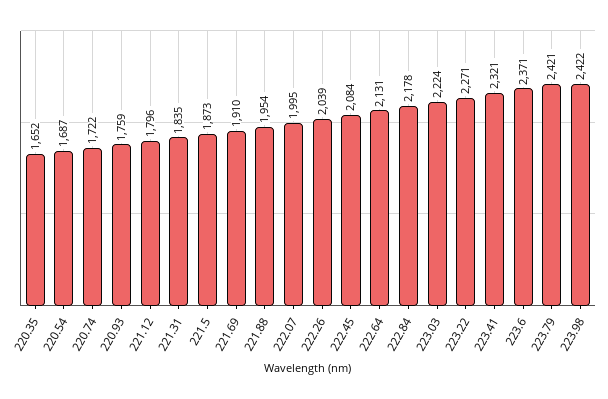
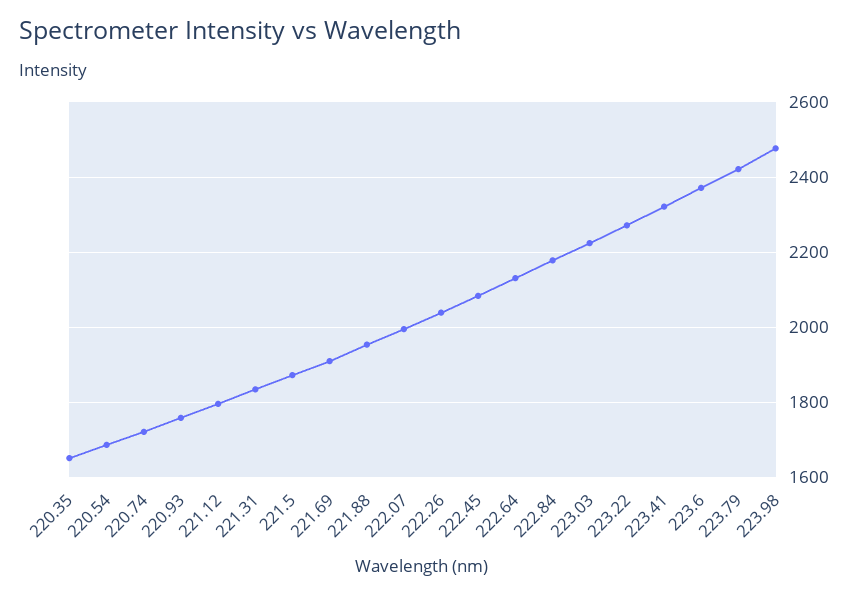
  {
    "220.35": 1652,
    "220.54": 1687,
    "220.74": 1722,
    "220.93": 1759,
    "221.12": 1796,
    "221.31": 1835,
    "221.5": 1873,
    "221.69": 1910,
    "221.88": 1954,
    "222.07": 1995,
    "222.26": 2039,
    "222.45": 2084,
    "222.64": 2131,
    "222.84": 2178,
    "223.03": 2224,
    "223.22": 2271,
    "223.41": 2321,
    "223.6": 2371,
    "223.79": 2421,
-   "223.98": 2422
+   "223.98": 2480
  }

